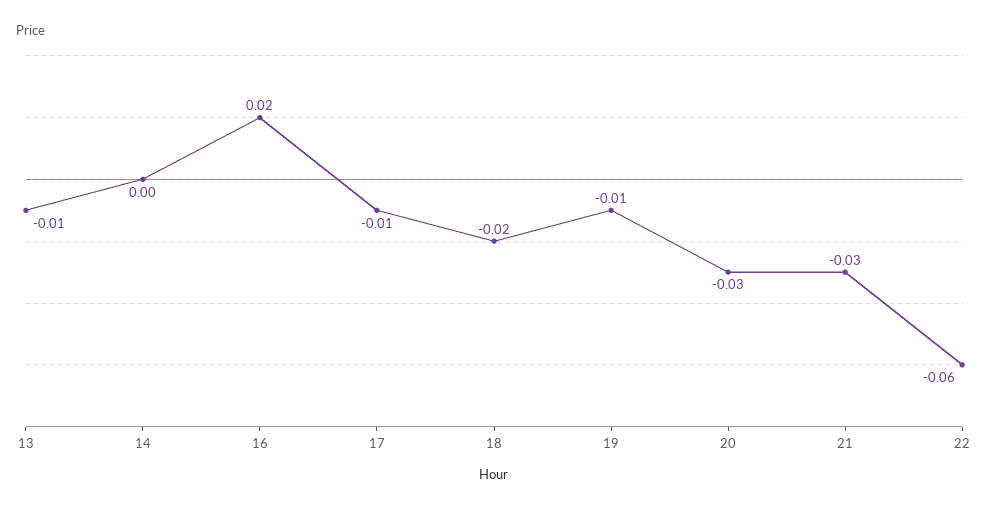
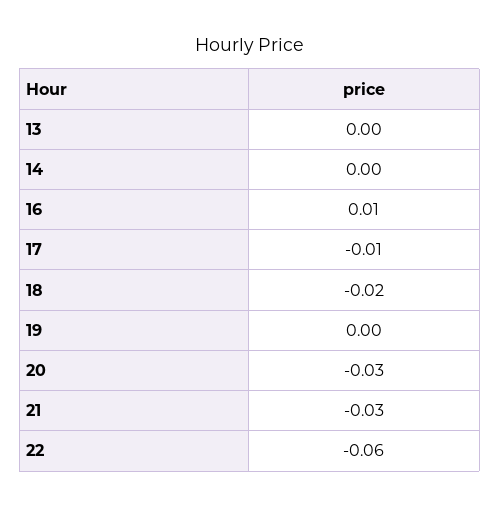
  {
-   "13": -0.01,
+   "13": 0,
    "14": 0,
-   "16": 0.02,
+   "16": 0.01,
    "17": -0.01,
    "18": -0.02,
-   "19": -0.01,
+   "19": 0,
    "20": -0.03,
    "21": -0.03,
    "22": -0.06
  }

